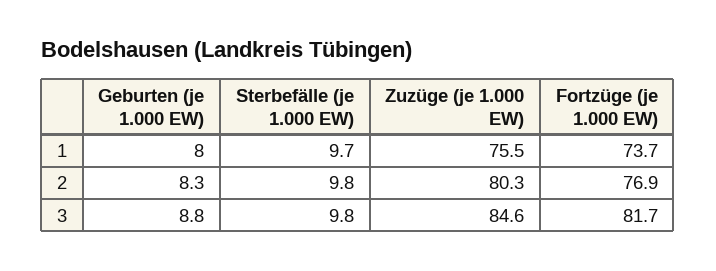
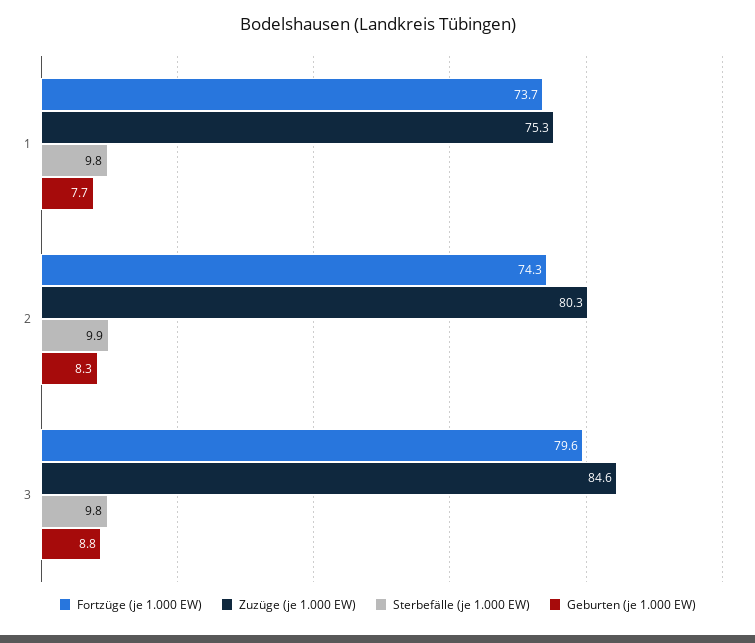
  {
    "Geburten (je 1.000 EW)": {
-     "1": 8,
+     "1": 7.7,
      "2": 8.3,
      "3": 8.8
    },
    "Sterbefälle (je 1.000 EW)": {
-     "1": 9.7,
+     "1": 9.8,
-     "2": 9.8,
+     "2": 9.9,
      "3": 9.8
    },
    "Zuzüge (je 1.000 EW)": {
-     "1": 75.5,
+     "1": 75.3,
      "2": 80.3,
      "3": 84.6
    },
    "Fortzüge (je 1.000 EW)": {
      "1": 73.7,
-     "2": 76.9,
+     "2": 74.3,
-     "3": 81.7
+     "3": 79.6
    }
  }

